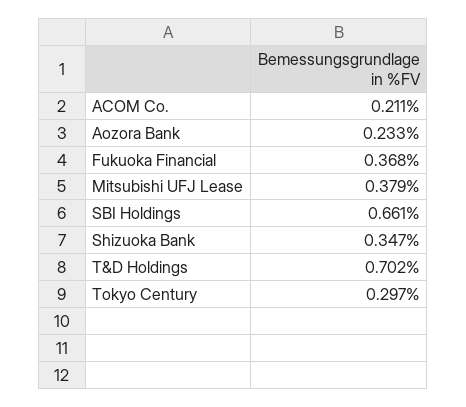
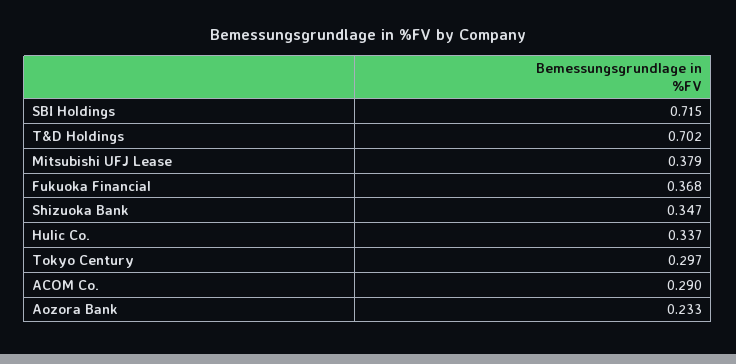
  {
-   "ACOM Co.": 0.211,
+   "ACOM Co.": 0.29,
    "Aozora Bank": 0.233,
    "Fukuoka Financial": 0.368,
    "Mitsubishi UFJ Lease": 0.379,
-   "SBI Holdings": 0.661,
+   "SBI Holdings": 0.715,
    "Shizuoka Bank": 0.347,
    "T&D Holdings": 0.702,
-   "Tokyo Century": 0.297
+   "Tokyo Century": 0.297,
+   "Hulic Co.": 0.337
  }

